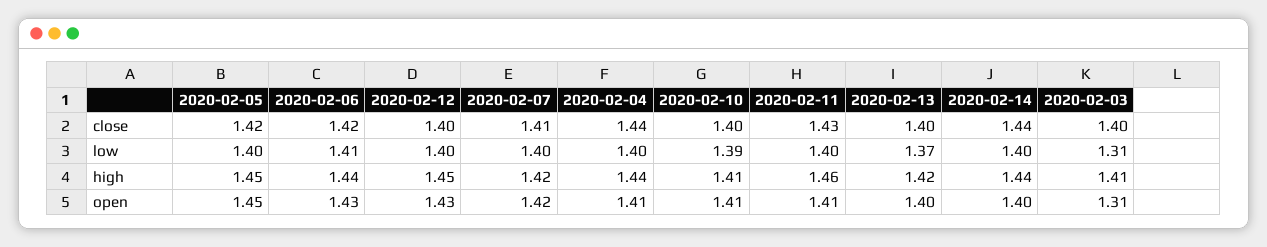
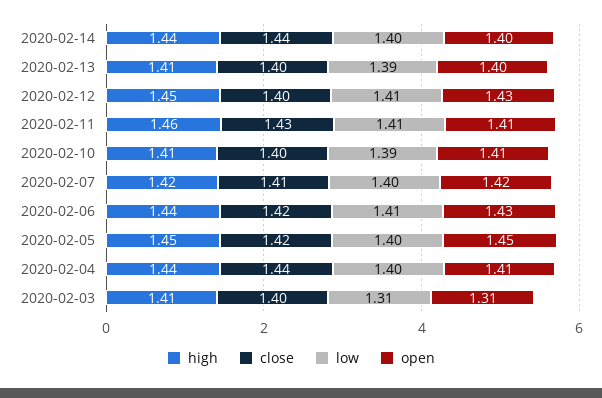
  {
    "close": {
      "2020-02-05": 1.42,
      "2020-02-06": 1.42,
      "2020-02-12": 1.4,
      "2020-02-07": 1.41,
      "2020-02-04": 1.44,
      "2020-02-10": 1.4,
      "2020-02-11": 1.43,
      "2020-02-13": 1.4,
      "2020-02-14": 1.44,
      "2020-02-03": 1.4
    },
    "low": {
      "2020-02-05": 1.4,
      "2020-02-06": 1.41,
-     "2020-02-12": 1.4,
+     "2020-02-12": 1.41,
      "2020-02-07": 1.4,
      "2020-02-04": 1.4,
      "2020-02-10": 1.39,
-     "2020-02-11": 1.4,
+     "2020-02-11": 1.41,
-     "2020-02-13": 1.37,
+     "2020-02-13": 1.39,
      "2020-02-14": 1.4,
      "2020-02-03": 1.31
    },
    "high": {
      "2020-02-05": 1.45,
      "2020-02-06": 1.44,
      "2020-02-12": 1.45,
      "2020-02-07": 1.42,
      "2020-02-04": 1.44,
      "2020-02-10": 1.41,
      "2020-02-11": 1.46,
-     "2020-02-13": 1.42,
+     "2020-02-13": 1.41,
      "2020-02-14": 1.44,
      "2020-02-03": 1.41
    },
    "open": {
      "2020-02-05": 1.45,
      "2020-02-06": 1.43,
      "2020-02-12": 1.43,
      "2020-02-07": 1.42,
      "2020-02-04": 1.41,
      "2020-02-10": 1.41,
      "2020-02-11": 1.41,
      "2020-02-13": 1.4,
      "2020-02-14": 1.4,
      "2020-02-03": 1.31
    }
  }

